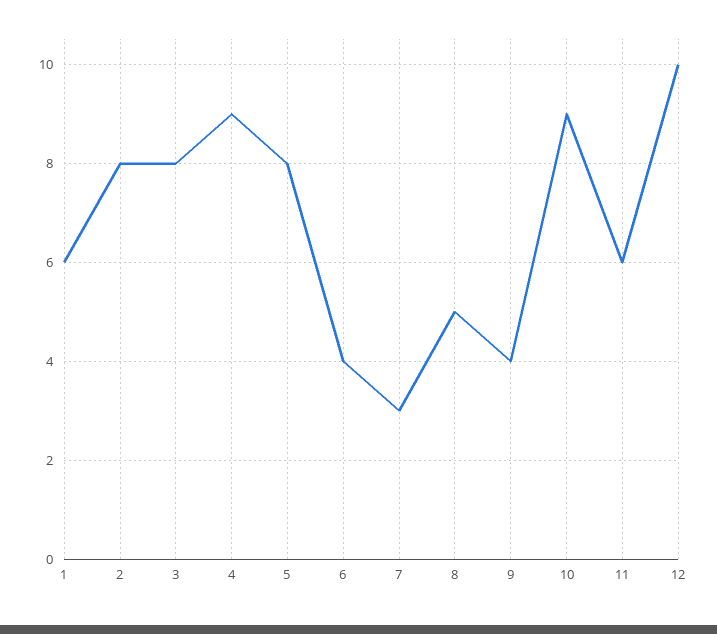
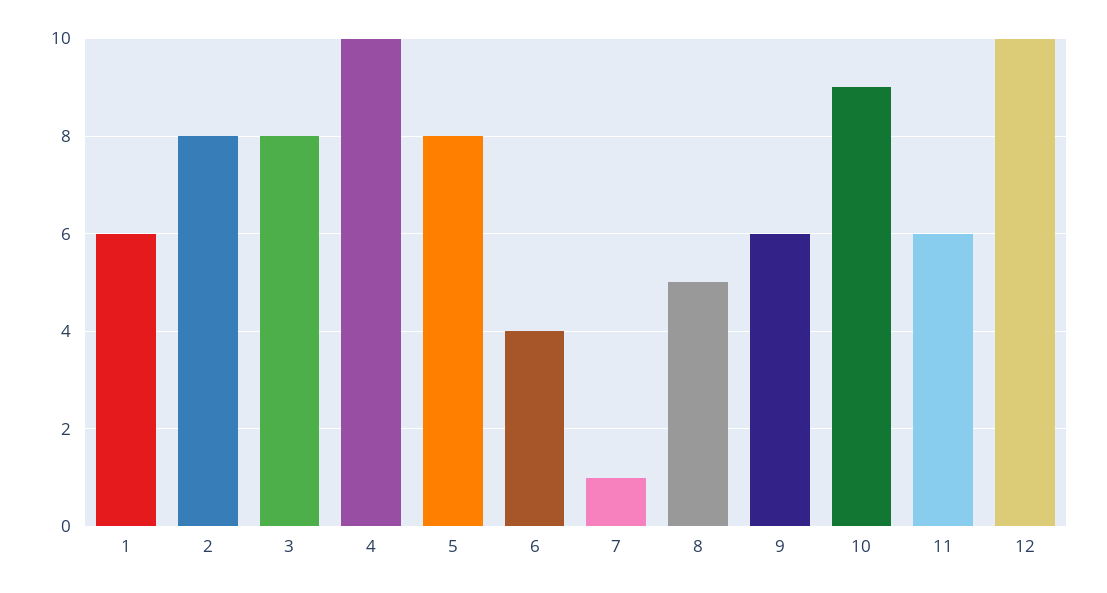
  {
    "1": 6,
    "2": 8,
    "3": 8,
-   "4": 9,
+   "4": 10,
    "5": 8,
    "6": 4,
-   "7": 3,
+   "7": 1,
    "8": 5,
-   "9": 4,
+   "9": 6,
    "10": 9,
    "11": 6,
    "12": 10
  }

